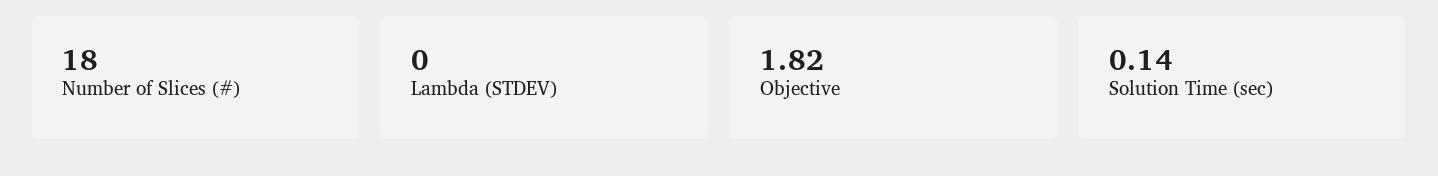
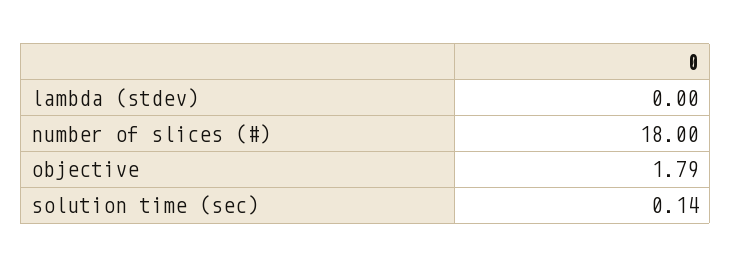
  {
    "Number of Slices (#)": 18,
    "Lambda (STDEV)": 0,
-   "Objective": 1.82,
+   "Objective": 1.79,
    "Solution Time (sec)": 0.14
  }

